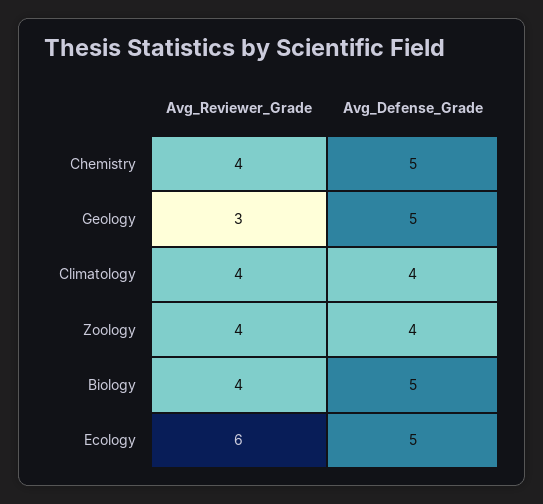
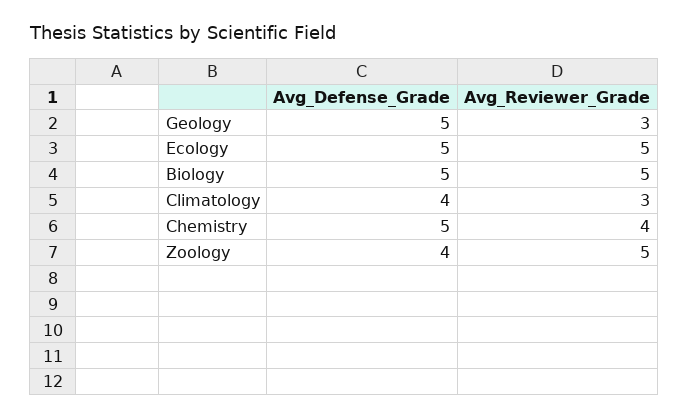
  {
    "Avg_Reviewer_Grade": {
      "Chemistry": 4,
      "Geology": 3,
-     "Climatology": 4,
+     "Climatology": 3,
-     "Zoology": 4,
+     "Zoology": 5,
-     "Biology": 4,
+     "Biology": 5,
-     "Ecology": 6
+     "Ecology": 5
    },
    "Avg_Defense_Grade": {
      "Chemistry": 5,
      "Geology": 5,
      "Climatology": 4,
      "Zoology": 4,
      "Biology": 5,
      "Ecology": 5
    }
  }

